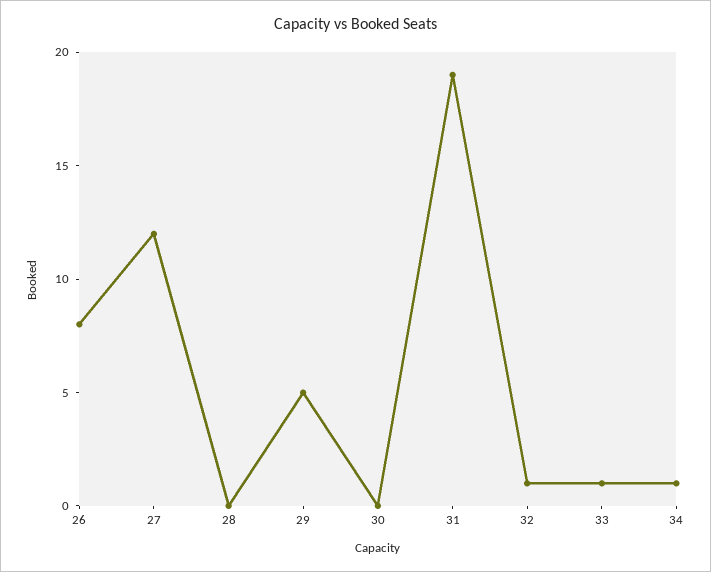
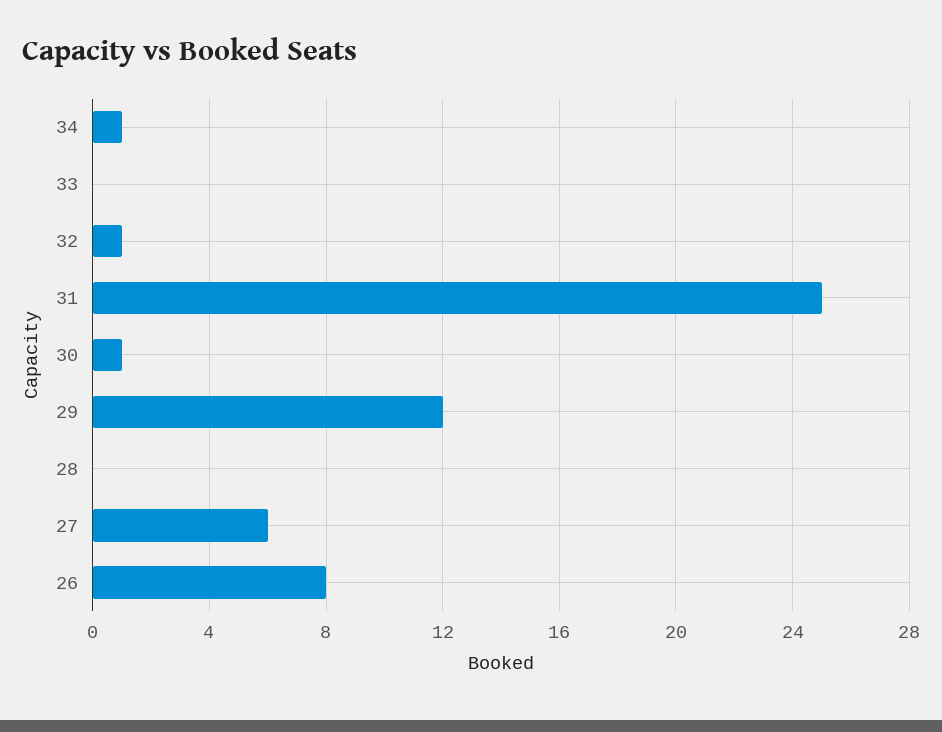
  {
    "26": 8,
-   "27": 12,
+   "27": 6,
    "28": 0,
-   "29": 5,
+   "29": 12,
-   "30": 0,
+   "30": 1,
-   "31": 19,
+   "31": 25,
    "32": 1,
-   "33": 1,
+   "33": 0,
    "34": 1
  }

